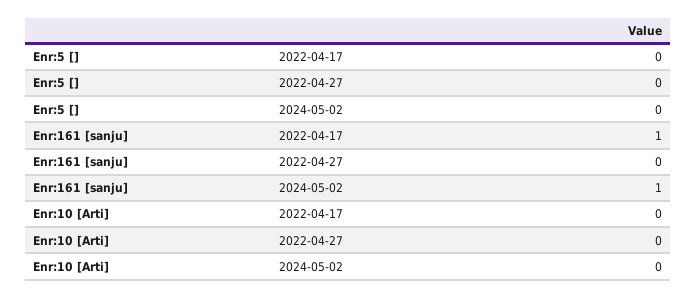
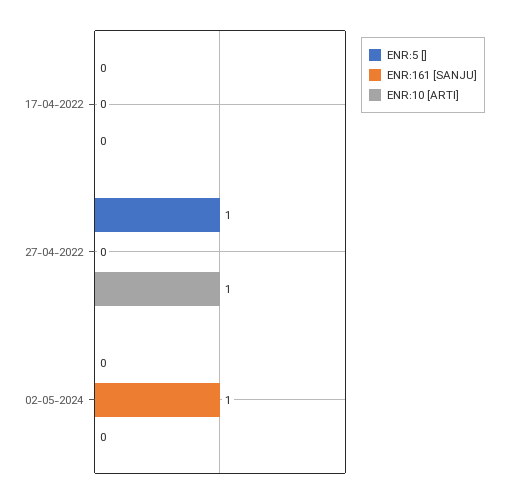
  {
    "Enr:5 []": {
      "2022-04-17": 0,
-     "2022-04-27": 0,
+     "2022-04-27": 1,
      "2024-05-02": 0
    },
    "Enr:161 [sanju]": {
-     "2022-04-17": 1,
+     "2022-04-17": 0,
      "2022-04-27": 0,
      "2024-05-02": 1
    },
    "Enr:10 [Arti]": {
      "2022-04-17": 0,
-     "2022-04-27": 0,
+     "2022-04-27": 1,
      "2024-05-02": 0
    }
  }

